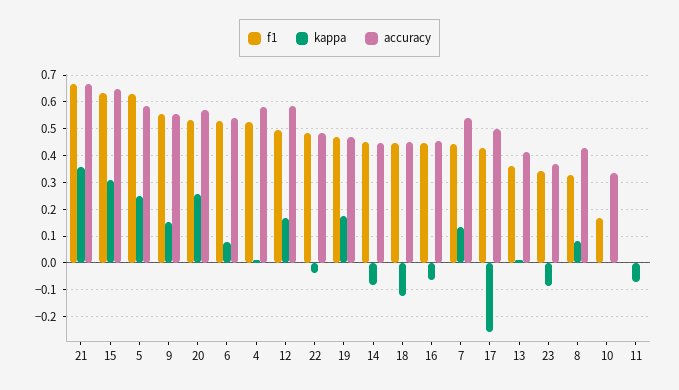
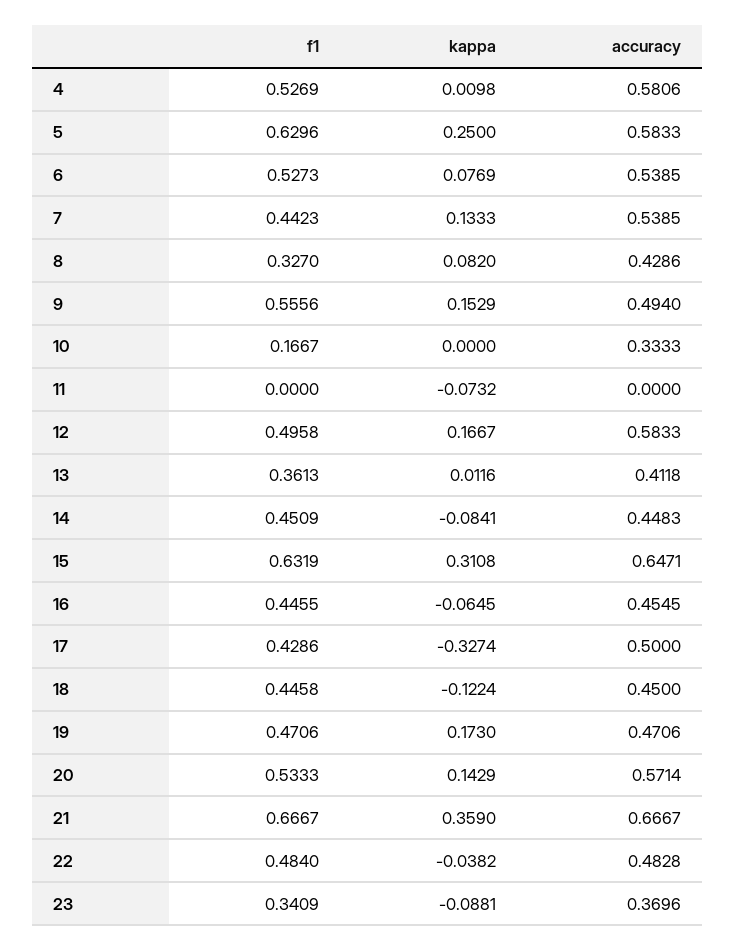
  {
    "f1": {
      "21": 0.6667,
      "15": 0.6319,
      "5": 0.6296,
      "9": 0.5556,
      "20": 0.5333,
      "6": 0.5273,
      "4": 0.5269,
      "12": 0.4958,
      "22": 0.484,
      "19": 0.4706,
      "14": 0.4509,
      "18": 0.4458,
      "16": 0.4455,
      "7": 0.4423,
      "17": 0.4286,
      "13": 0.3613,
      "23": 0.3409,
      "8": 0.327,
      "10": 0.1667,
      "11": 0
    },
    "kappa": {
      "21": 0.359,
      "15": 0.3108,
      "5": 0.25,
      "9": 0.1529,
-     "20": 0.25,
+     "20": 0.1429,
      "6": 0.0769,
      "4": 0.0098,
      "12": 0.1667,
      "22": -0.0382,
      "19": 0.173,
      "14": -0.0841,
      "18": -0.1224,
      "16": -0.0645,
      "7": 0.1333,
-     "17": -0.25,
+     "17": -0.3274,
      "13": 0.0116,
      "23": -0.0881,
      "8": 0.082,
      "10": 0,
      "11": -0.0732
    },
    "accuracy": {
      "21": 0.6667,
      "15": 0.6471,
      "5": 0.5833,
-     "9": 0.55,
+     "9": 0.494,
      "20": 0.5714,
      "6": 0.5385,
      "4": 0.5806,
      "12": 0.5833,
      "22": 0.4828,
      "19": 0.4706,
      "14": 0.4483,
      "18": 0.45,
      "16": 0.4545,
      "7": 0.5385,
      "17": 0.5,
      "13": 0.4118,
      "23": 0.3696,
      "8": 0.4286,
      "10": 0.3333,
      "11": 0
    }
  }

